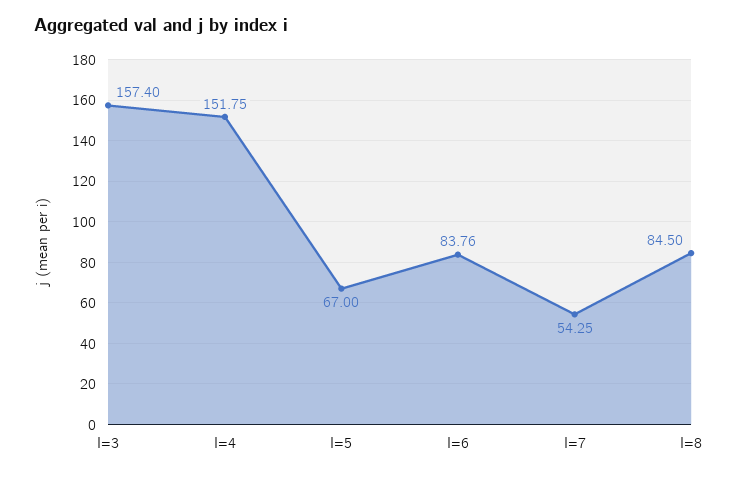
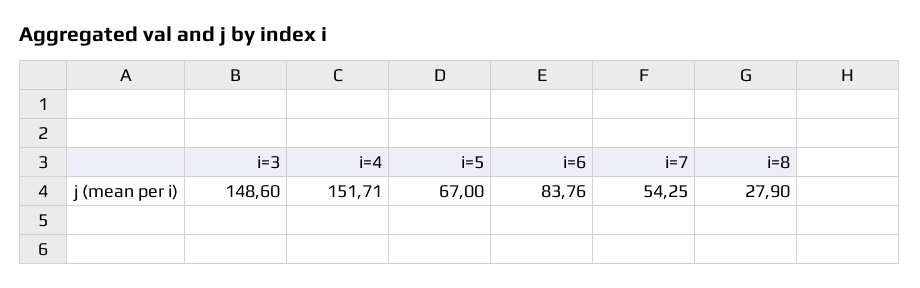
  {
-   "I=3": 157.4,
+   "I=3": 148.6,
-   "I=4": 151.75,
+   "I=4": 151.71,
    "I=5": 67,
    "I=6": 83.76,
    "I=7": 54.25,
-   "I=8": 84.5
+   "I=8": 27.9
  }

